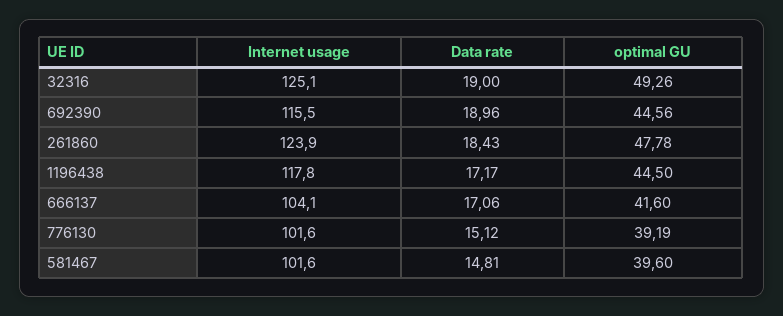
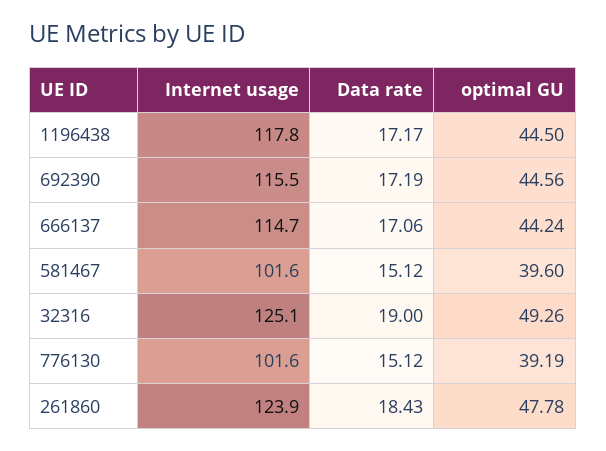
  {
    "Internet usage": {
      "32316": 125.1,
      "692390": 115.5,
      "261860": 123.9,
      "1196438": 117.8,
-     "666137": 104.1,
+     "666137": 114.7,
      "776130": 101.6,
      "581467": 101.6
    },
    "Data rate": {
      "32316": 19,
-     "692390": 18.96,
+     "692390": 17.19,
      "261860": 18.43,
      "1196438": 17.17,
      "666137": 17.06,
      "776130": 15.12,
-     "581467": 14.81
+     "581467": 15.12
    },
    "optimal GU": {
      "32316": 49.26,
      "692390": 44.56,
      "261860": 47.78,
      "1196438": 44.5,
-     "666137": 41.6,
+     "666137": 44.24,
      "776130": 39.19,
      "581467": 39.6
    }
  }

